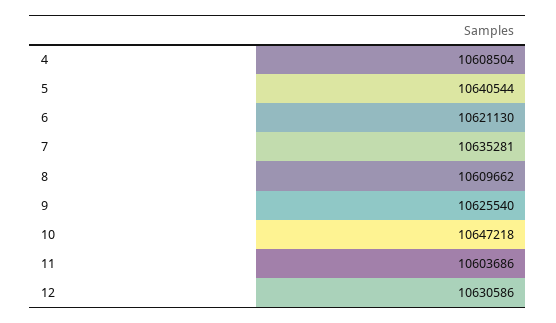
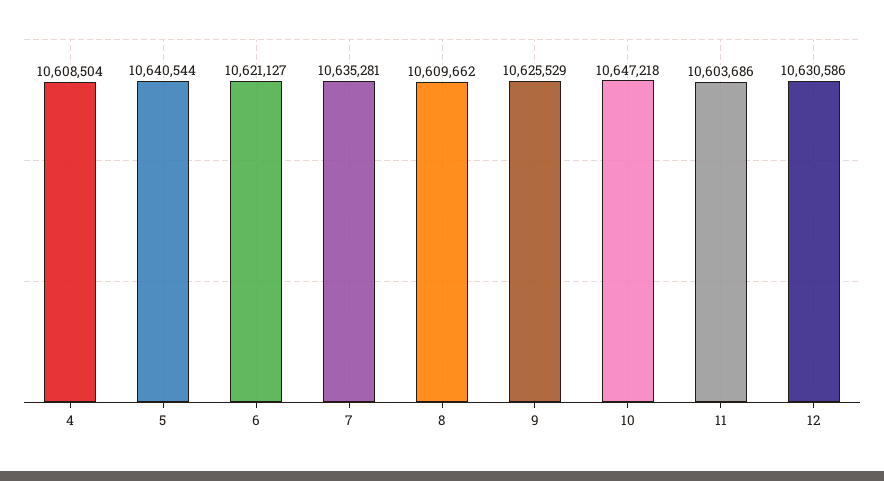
  {
    "4": 10608504,
    "5": 10640544,
-   "6": 10621130,
+   "6": 10621127,
    "7": 10635281,
    "8": 10609662,
-   "9": 10625540,
+   "9": 10625529,
    "10": 10647218,
    "11": 10603686,
    "12": 10630586
  }

